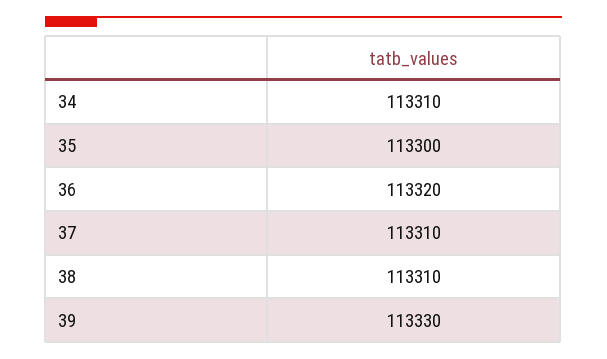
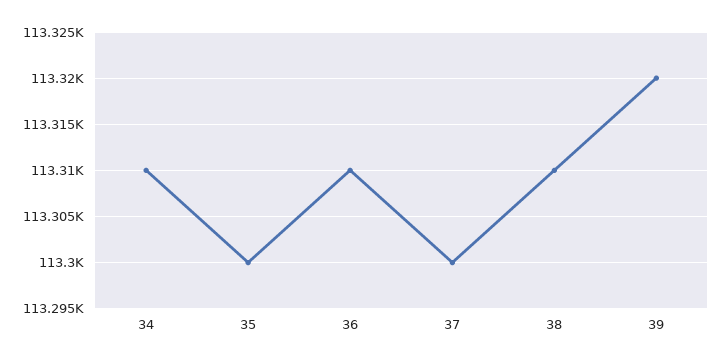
  {
    "34": 113310,
    "35": 113300,
-   "36": 113320,
+   "36": 113310,
-   "37": 113310,
+   "37": 113300,
    "38": 113310,
-   "39": 113330
+   "39": 113320
  }

